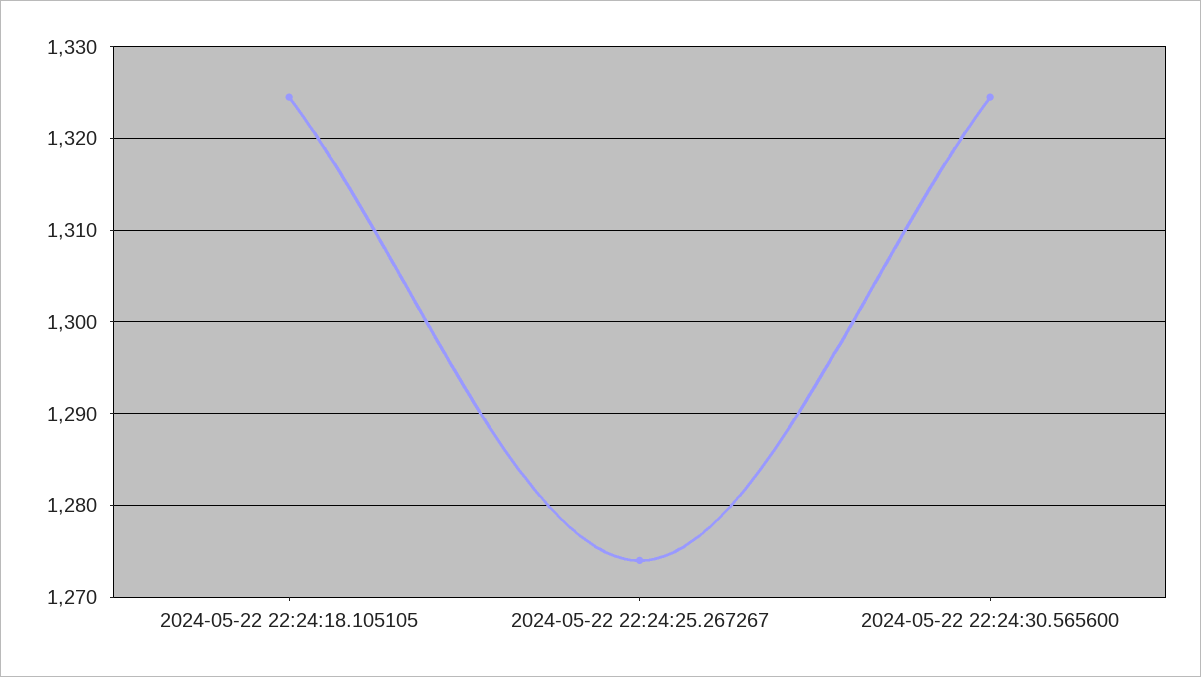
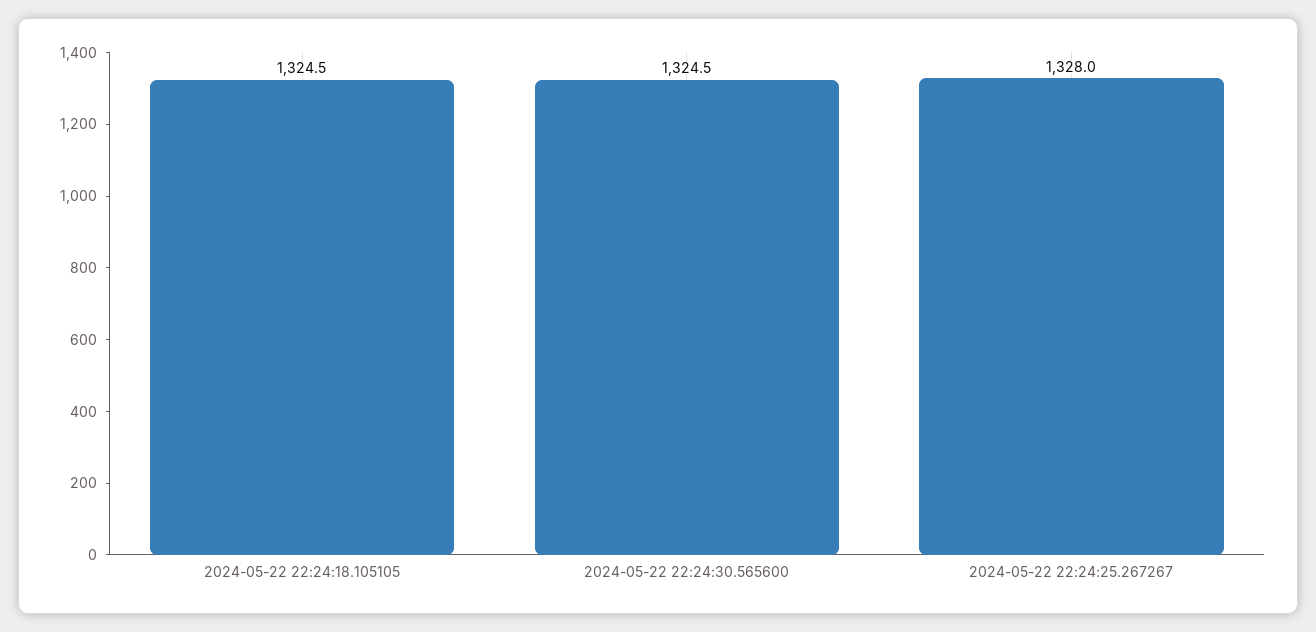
  {
    "2024-05-22 22:24:18.105105": 1324.5,
-   "2024-05-22 22:24:25.267267": 1274,
+   "2024-05-22 22:24:25.267267": 1328,
    "2024-05-22 22:24:30.565600": 1324.5
  }

